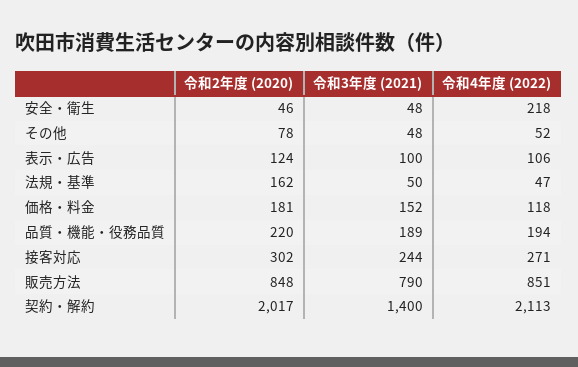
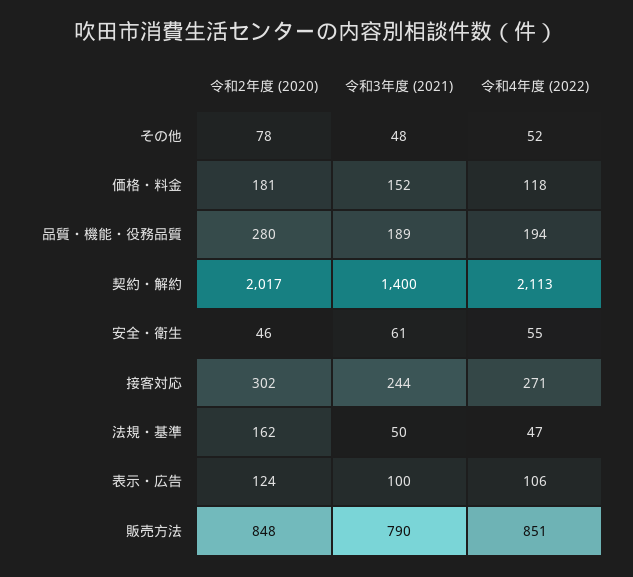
  {
    "令和2年度 (2020)": {
      "安全・衛生": 46,
      "その他": 78,
      "表示・広告": 124,
      "法規・基準": 162,
      "価格・料金": 181,
-     "品質・機能・役務品質": 220,
+     "品質・機能・役務品質": 280,
      "接客対応": 302,
      "販売方法": 848,
      "契約・解約": 2017
    },
    "令和3年度 (2021)": {
-     "安全・衛生": 48,
+     "安全・衛生": 61,
      "その他": 48,
      "表示・広告": 100,
      "法規・基準": 50,
      "価格・料金": 152,
      "品質・機能・役務品質": 189,
      "接客対応": 244,
      "販売方法": 790,
      "契約・解約": 1400
    },
    "令和4年度 (2022)": {
-     "安全・衛生": 218,
+     "安全・衛生": 55,
      "その他": 52,
      "表示・広告": 106,
      "法規・基準": 47,
      "価格・料金": 118,
      "品質・機能・役務品質": 194,
      "接客対応": 271,
      "販売方法": 851,
      "契約・解約": 2113
    }
  }

